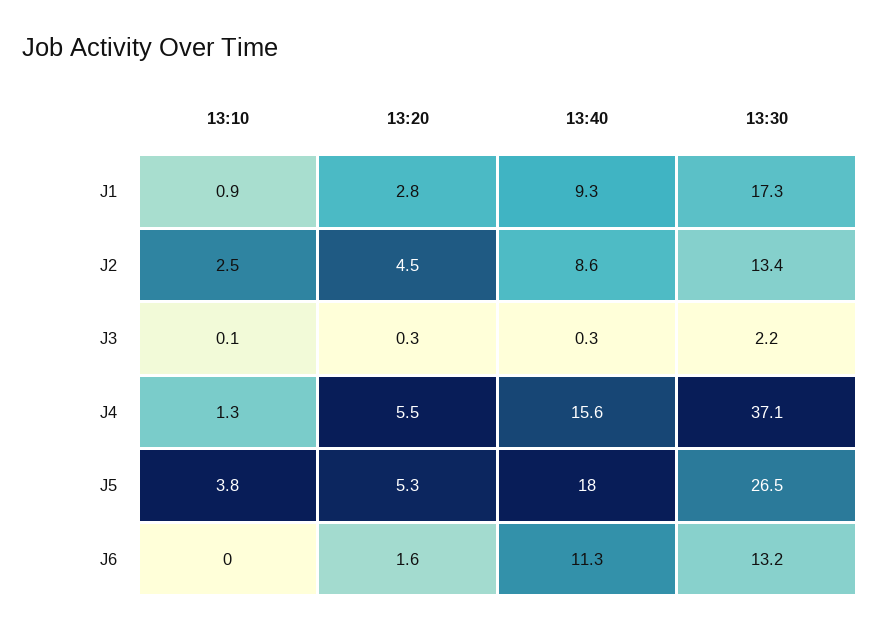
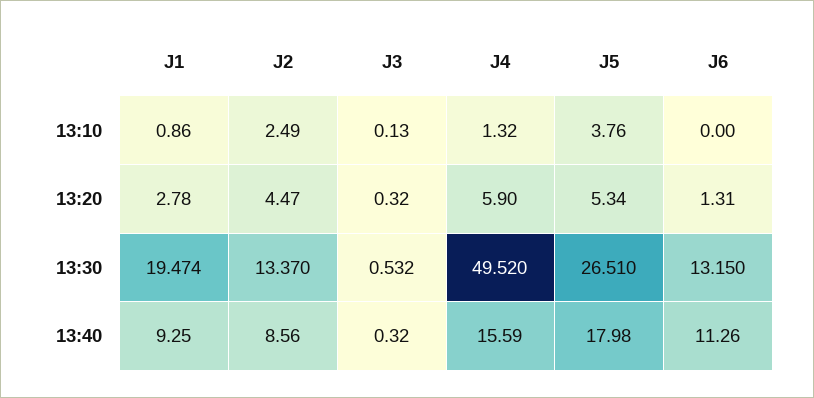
  {
    "13:10": {
      "J1": 0.86,
      "J2": 2.49,
      "J3": 0.13,
      "J4": 1.32,
      "J5": 3.76,
      "J6": 0
    },
    "13:20": {
      "J1": 2.78,
      "J2": 4.47,
      "J3": 0.32,
-     "J4": 5.5,
+     "J4": 5.9,
      "J5": 5.34,
-     "J6": 1.6
+     "J6": 1.31
    },
    "13:40": {
      "J1": 9.25,
      "J2": 8.56,
      "J3": 0.32,
      "J4": 15.59,
      "J5": 17.98,
      "J6": 11.26
    },
    "13:30": {
-     "J1": 17.3,
+     "J1": 19.474,
      "J2": 13.37,
-     "J3": 2.2,
+     "J3": 0.532,
-     "J4": 37.1,
+     "J4": 49.52,
      "J5": 26.51,
      "J6": 13.15
    }
  }

